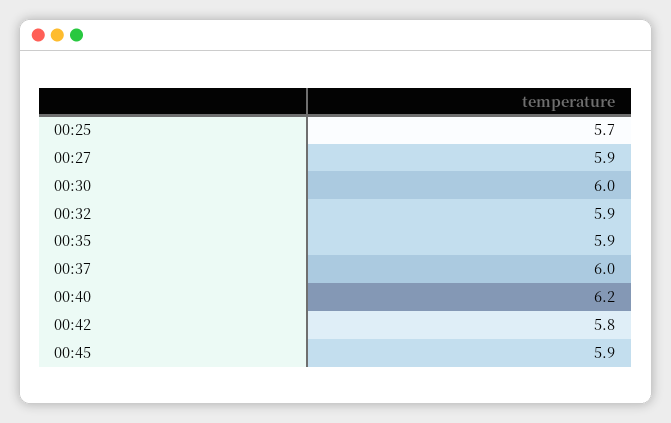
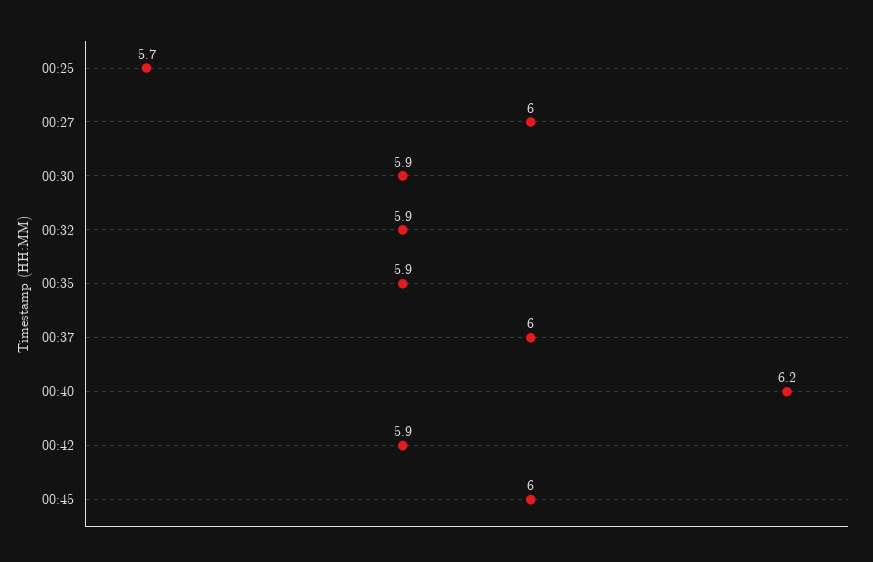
  {
    "00:25": 5.7,
-   "00:27": 5.9,
+   "00:27": 6,
-   "00:30": 6,
+   "00:30": 5.9,
    "00:32": 5.9,
    "00:35": 5.9,
    "00:37": 6,
    "00:40": 6.2,
-   "00:42": 5.8,
+   "00:42": 5.9,
-   "00:45": 5.9
+   "00:45": 6
  }

